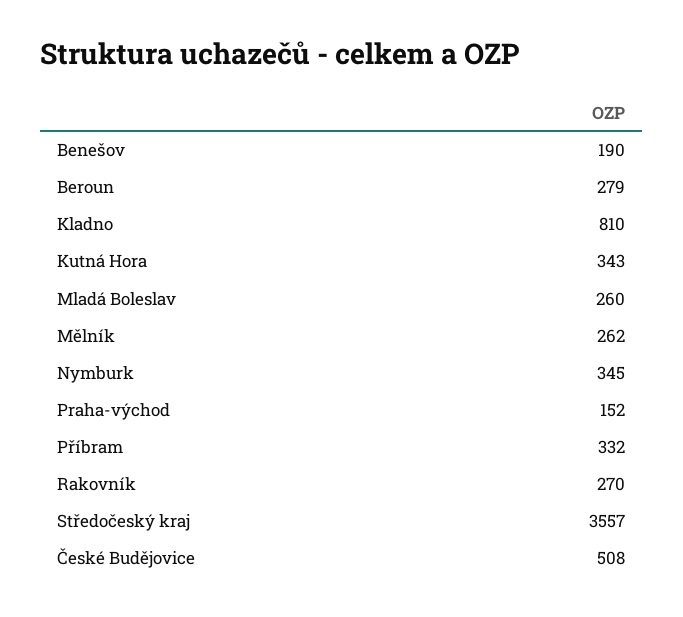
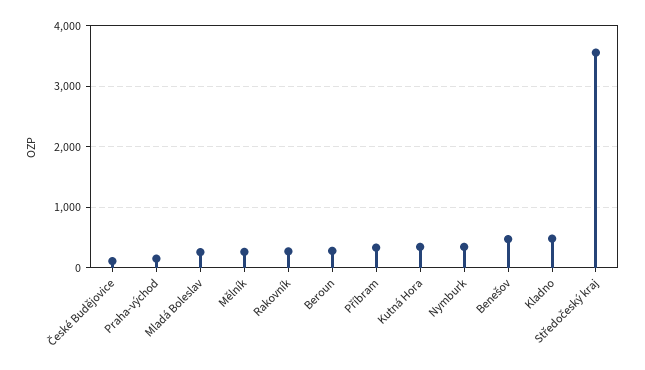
  {
-   "Benešov": 190,
+   "Benešov": 500,
    "Beroun": 279,
-   "Kladno": 810,
+   "Kladno": 500,
    "Kutná Hora": 343,
    "Mladá Boleslav": 260,
    "Mělník": 262,
    "Nymburk": 345,
    "Praha-východ": 152,
    "Příbram": 332,
    "Rakovník": 270,
    "Středočeský kraj": 3557,
-   "České Budějovice": 508
+   "České Budějovice": 100
  }

